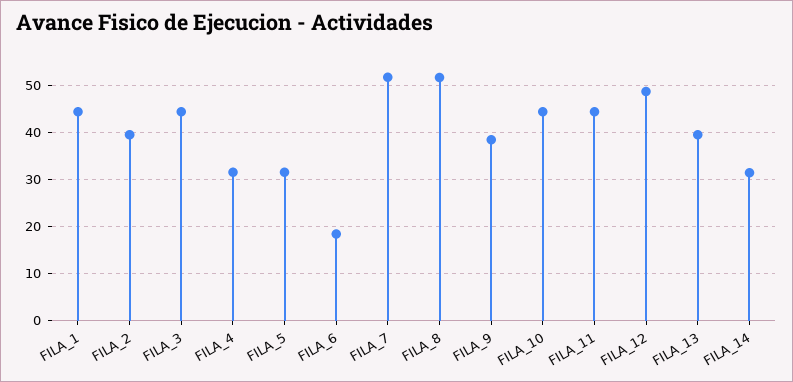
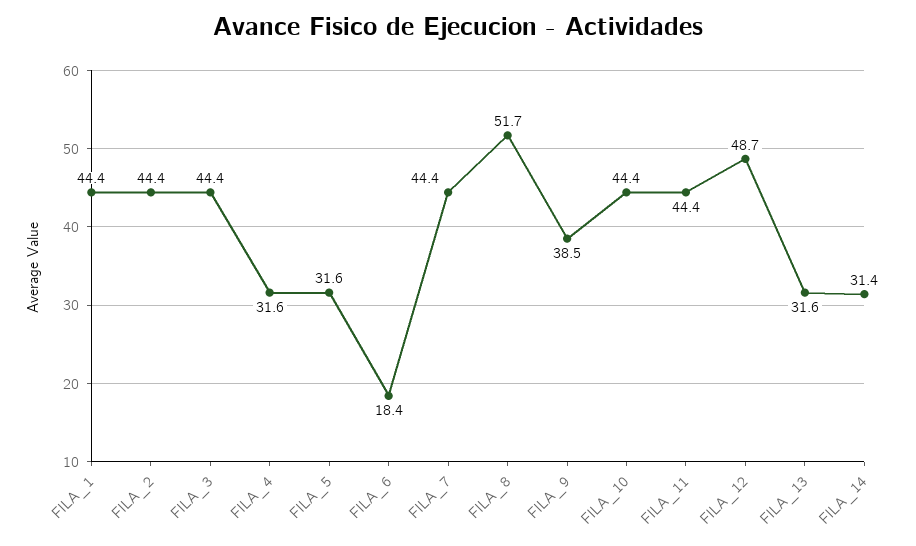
  {
    "FILA_1": 44.4,
-   "FILA_2": 40,
+   "FILA_2": 44.4,
    "FILA_3": 44.4,
    "FILA_4": 31.6,
    "FILA_5": 31.6,
    "FILA_6": 18.4,
-   "FILA_7": 52,
+   "FILA_7": 44.4,
    "FILA_8": 51.7,
    "FILA_9": 38.5,
    "FILA_10": 44.4,
    "FILA_11": 44.4,
    "FILA_12": 48.7,
-   "FILA_13": 40,
+   "FILA_13": 31.6,
    "FILA_14": 31.4
  }

